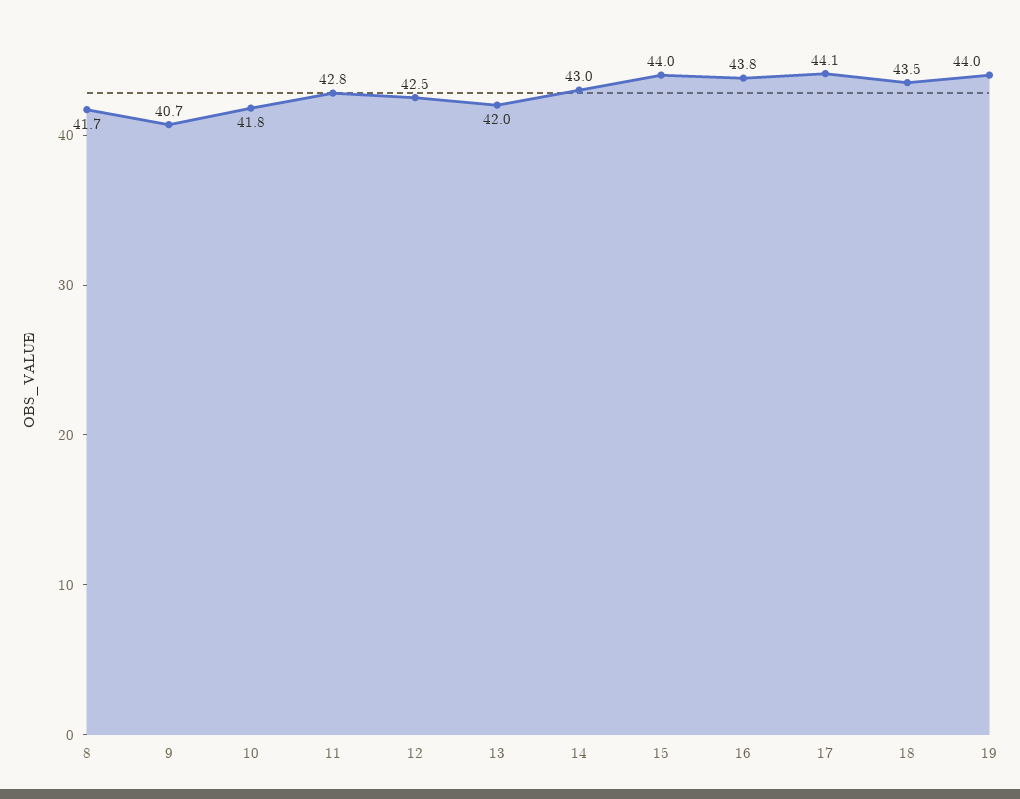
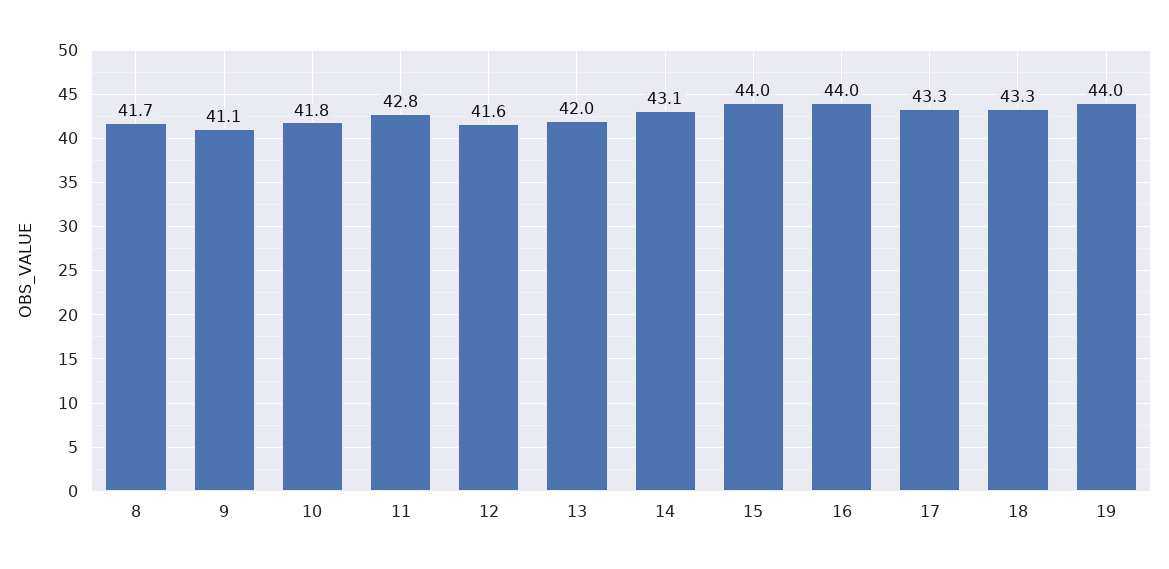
  {
    "8": 41.7,
-   "9": 40.7,
+   "9": 41.1,
    "10": 41.8,
    "11": 42.8,
-   "12": 42.5,
+   "12": 41.6,
    "13": 42,
-   "14": 43,
+   "14": 43.1,
    "15": 44,
-   "16": 43.8,
+   "16": 44,
-   "17": 44.1,
+   "17": 43.3,
-   "18": 43.5,
+   "18": 43.3,
    "19": 44
  }

